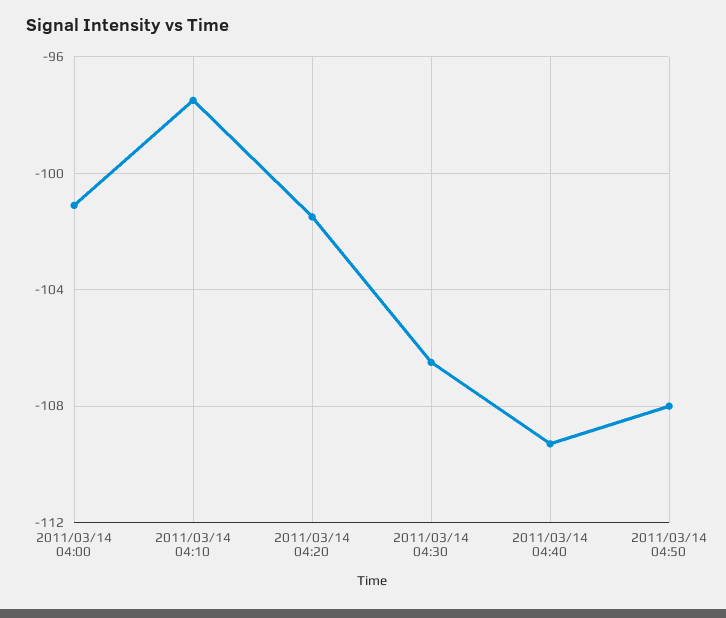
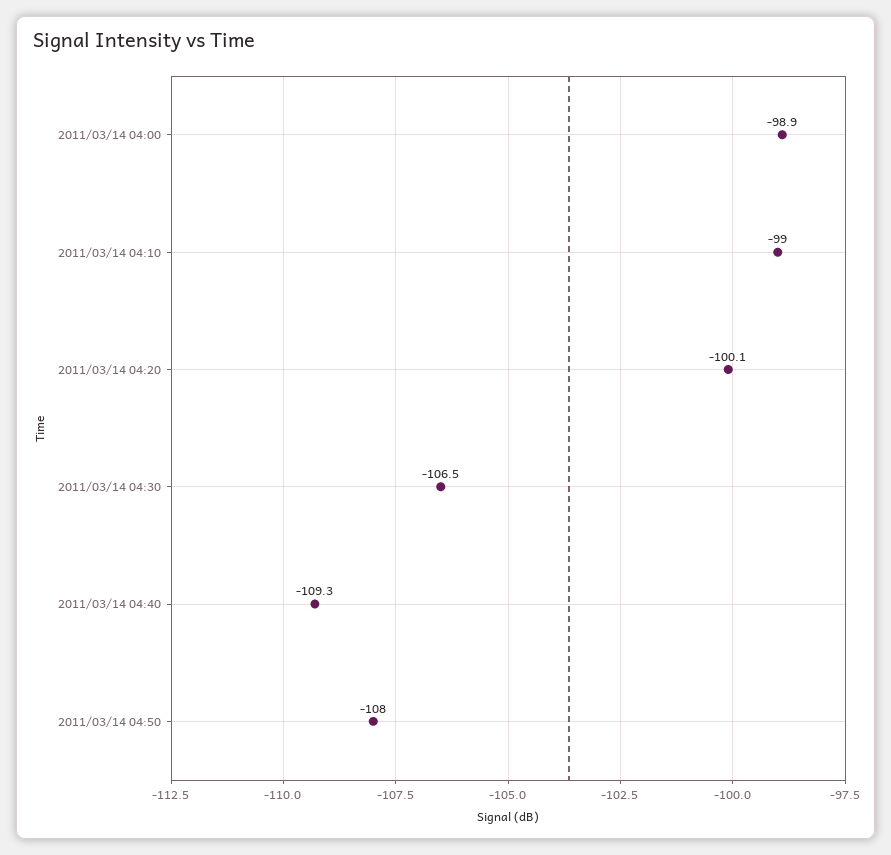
  {
-   "2011/03/14 04:00": -101,
+   "2011/03/14 04:00": -98.9,
-   "2011/03/14 04:10": -97.5,
+   "2011/03/14 04:10": -99,
-   "2011/03/14 04:20": -101.5,
+   "2011/03/14 04:20": -100.1,
    "2011/03/14 04:30": -106.5,
    "2011/03/14 04:40": -109.3,
    "2011/03/14 04:50": -108
  }

